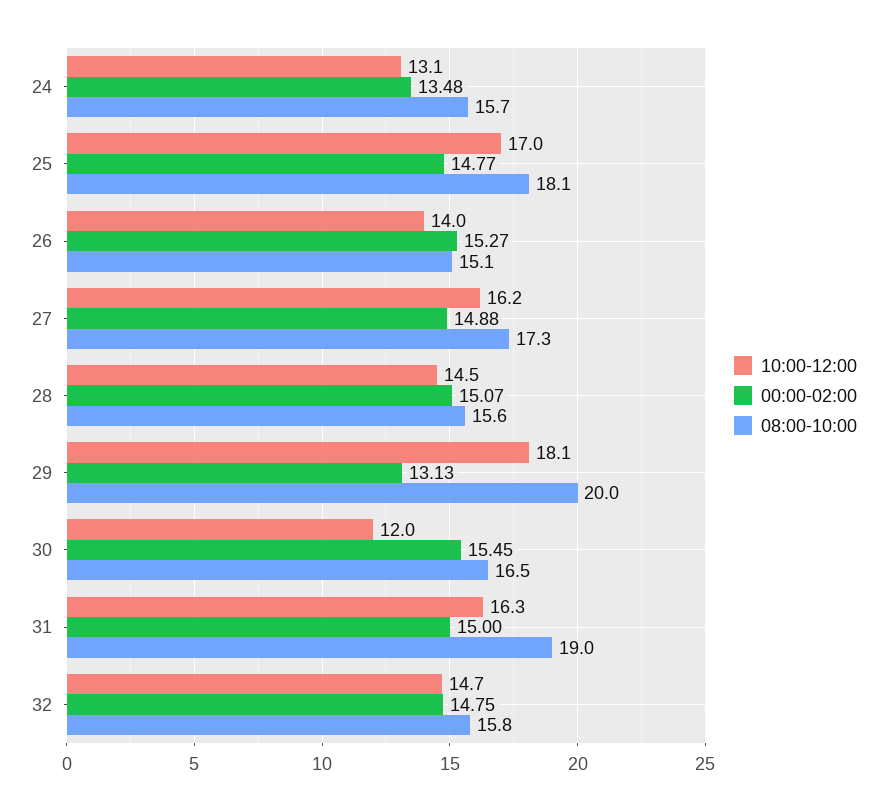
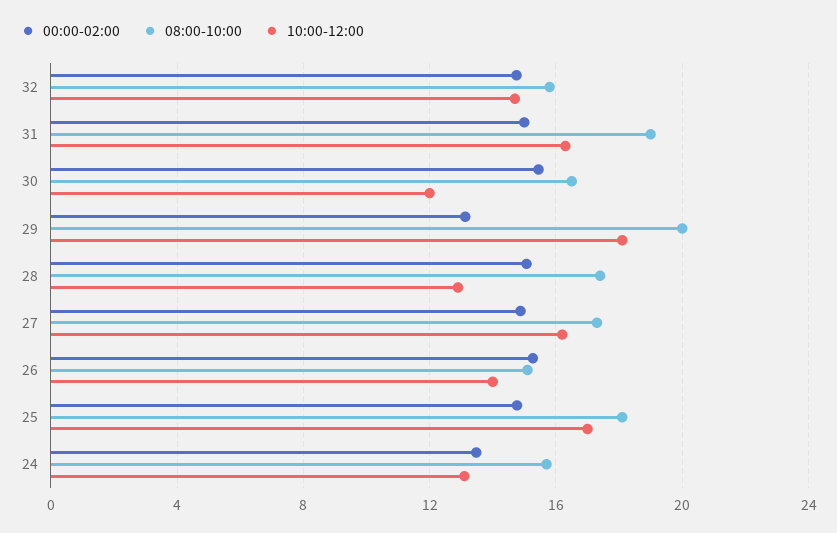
  {
    "10:00-12:00": {
      "24": 13.1,
      "25": 17,
      "26": 14,
      "27": 16.2,
-     "28": 14.5,
+     "28": 13,
      "29": 18.1,
      "30": 12,
      "31": 16.3,
      "32": 14.7
    },
    "00:00-02:00": {
      "24": 13.48,
      "25": 14.77,
      "26": 15.27,
      "27": 14.88,
      "28": 15.07,
      "29": 13.13,
      "30": 15.45,
      "31": 15,
      "32": 14.75
    },
    "08:00-10:00": {
      "24": 15.7,
      "25": 18.1,
      "26": 15.1,
      "27": 17.3,
-     "28": 15.6,
+     "28": 17.5,
      "29": 20,
      "30": 16.5,
      "31": 19,
      "32": 15.8
    }
  }

